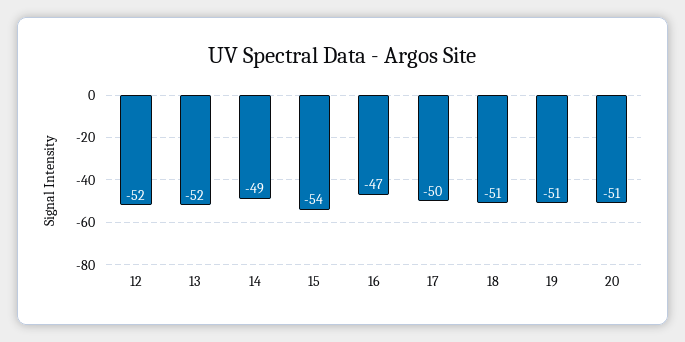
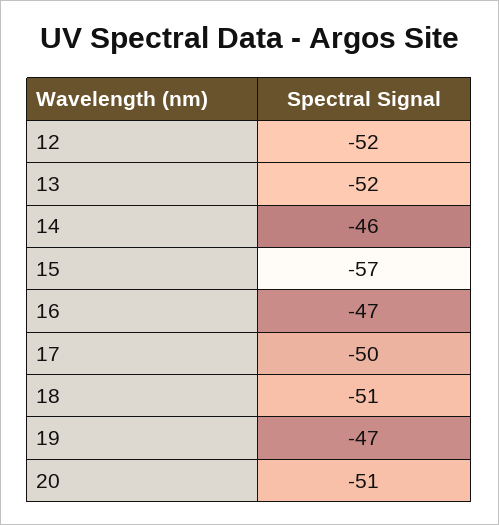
  {
    "12": -52,
    "13": -52,
-   "14": -49,
+   "14": -46,
-   "15": -54,
+   "15": -57,
    "16": -47,
    "17": -50,
    "18": -51,
-   "19": -51,
+   "19": -47,
    "20": -51
  }

